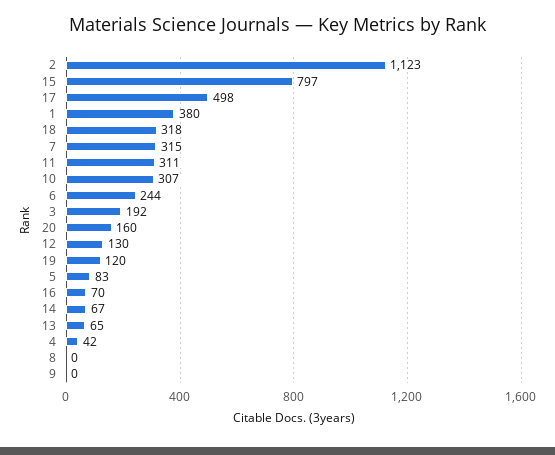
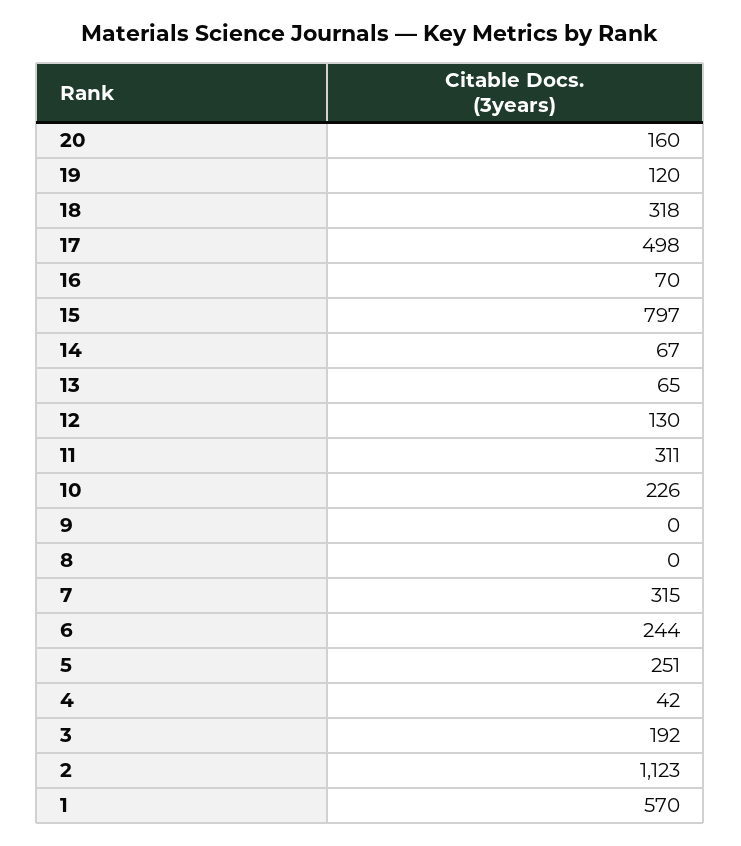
  {
    "2": 1123,
    "15": 797,
    "17": 498,
-   "1": 380,
+   "1": 570,
    "18": 318,
    "7": 315,
    "11": 311,
-   "10": 307,
+   "10": 226,
    "6": 244,
    "3": 192,
    "20": 160,
    "12": 130,
    "19": 120,
-   "5": 83,
+   "5": 251,
    "16": 70,
    "14": 67,
    "13": 65,
    "4": 42,
    "8": 0,
    "9": 0
  }

